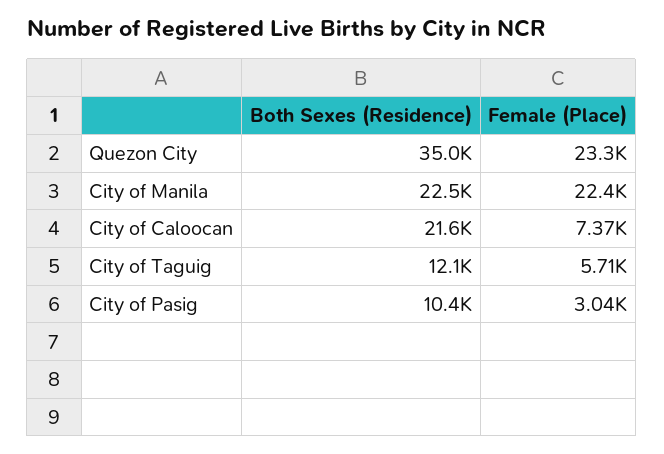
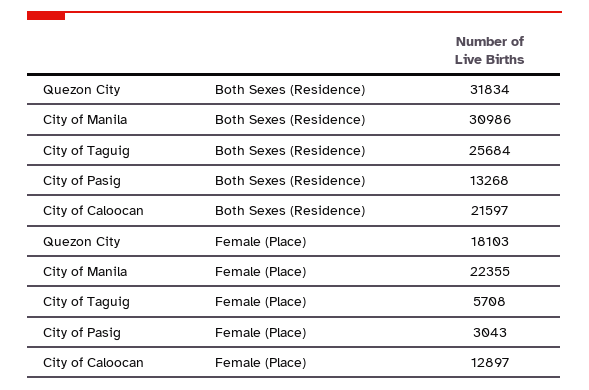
  {
    "Both Sexes (Residence)": {
-     "Quezon City": 35000,
+     "Quezon City": 31834,
-     "City of Manila": 22500,
+     "City of Manila": 30986,
      "City of Caloocan": 21597,
-     "City of Taguig": 12100,
+     "City of Taguig": 25684,
-     "City of Pasig": 10400
+     "City of Pasig": 13268
    },
    "Female (Place)": {
-     "Quezon City": 23300,
+     "Quezon City": 18103,
      "City of Manila": 22355,
-     "City of Caloocan": 7370,
+     "City of Caloocan": 12897,
      "City of Taguig": 5708,
      "City of Pasig": 3043
    }
  }

